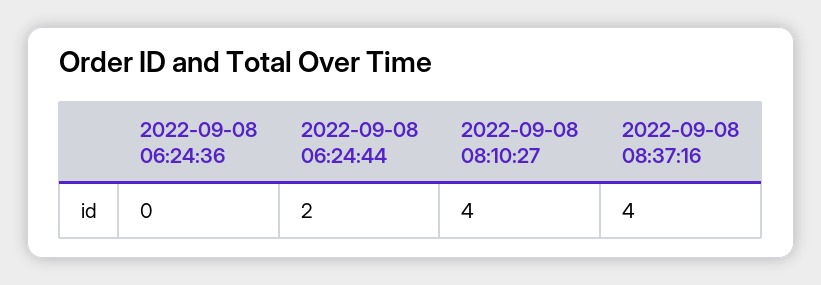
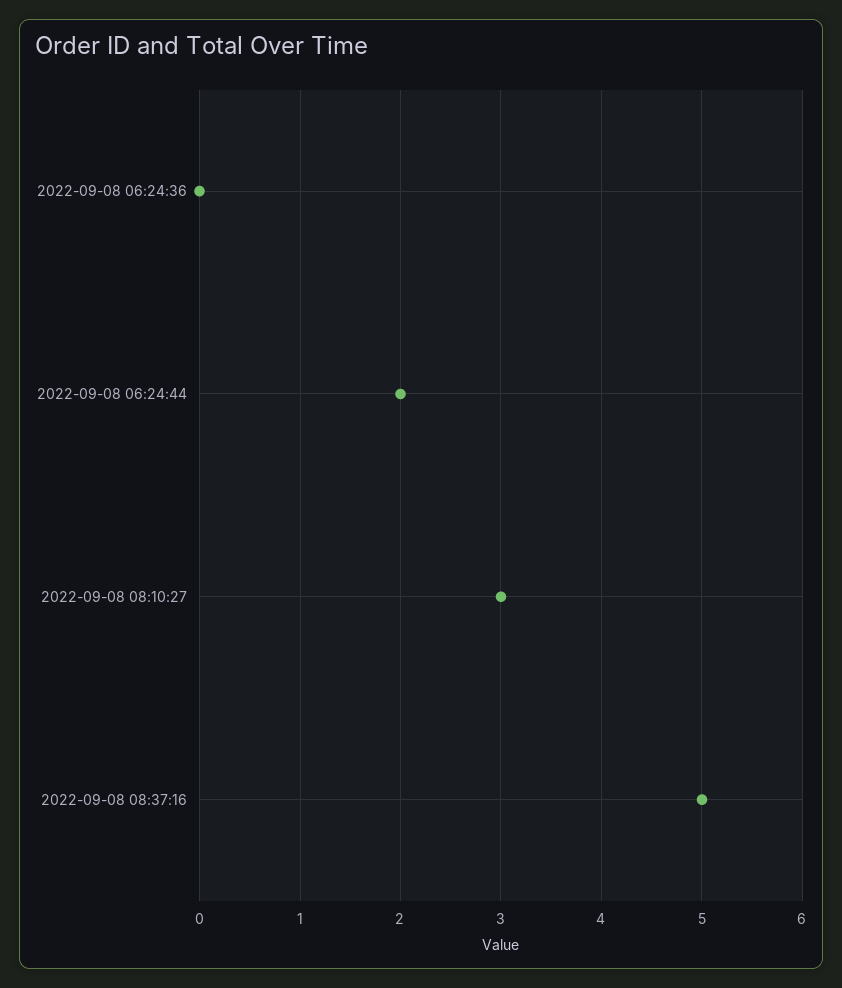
  {
    "2022-09-08 06:24:36": 0,
    "2022-09-08 06:24:44": 2,
-   "2022-09-08 08:10:27": 4,
+   "2022-09-08 08:10:27": 3,
-   "2022-09-08 08:37:16": 4
+   "2022-09-08 08:37:16": 5
  }

